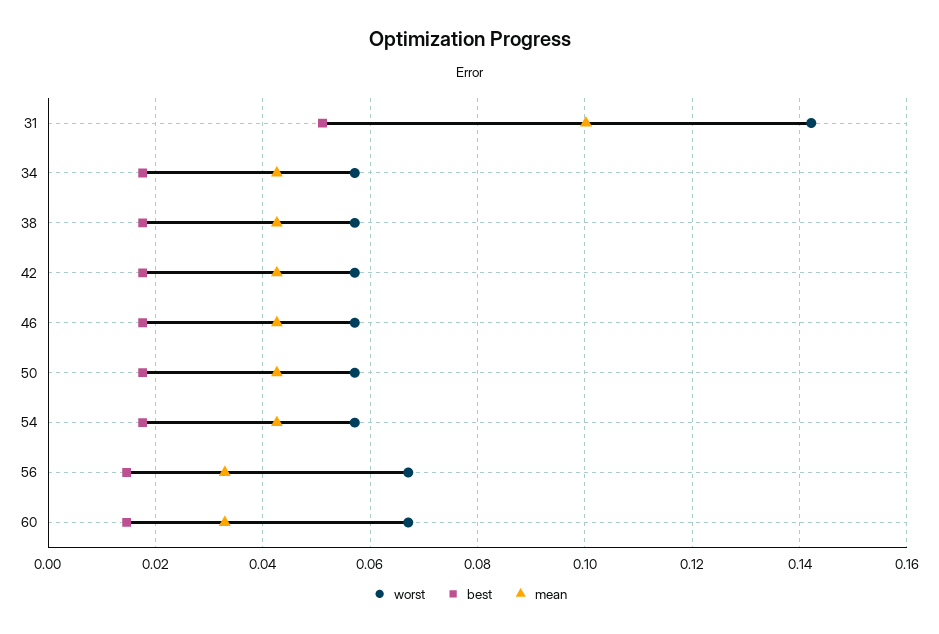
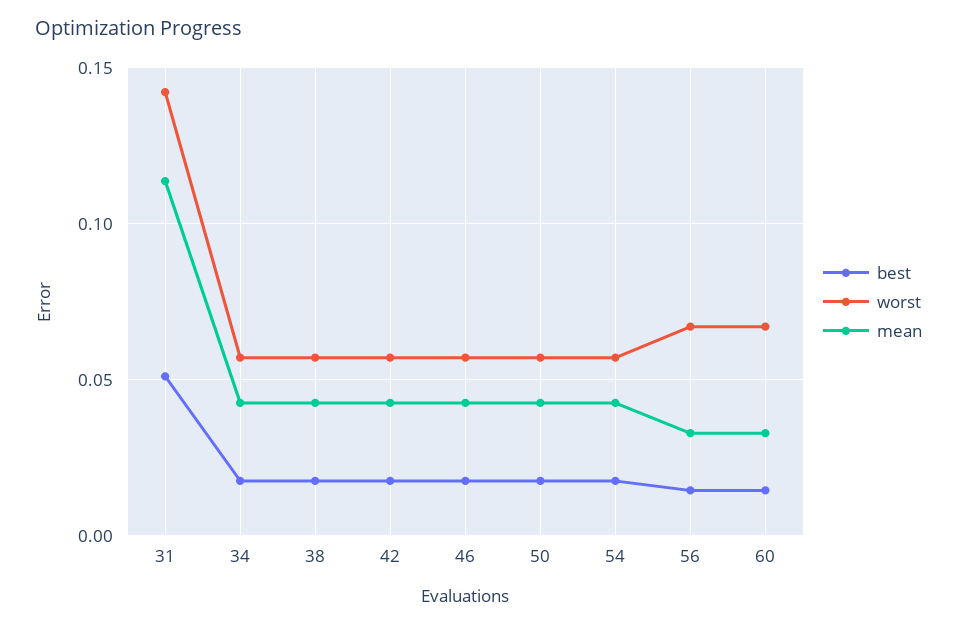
  {
    "worst": {
      "31": 0.142,
      "34": 0.058,
      "38": 0.058,
      "42": 0.058,
      "46": 0.058,
      "50": 0.058,
      "54": 0.058,
      "56": 0.068,
      "60": 0.068
    },
    "best": {
      "31": 0.052,
      "34": 0.018,
      "38": 0.018,
      "42": 0.018,
      "46": 0.018,
      "50": 0.018,
      "54": 0.018,
      "56": 0.014,
      "60": 0.014
    },
    "mean": {
-     "31": 0.1,
+     "31": 0.115,
      "34": 0.042,
      "38": 0.042,
      "42": 0.042,
      "46": 0.042,
      "50": 0.042,
      "54": 0.042,
      "56": 0.032,
      "60": 0.032
    }
  }

